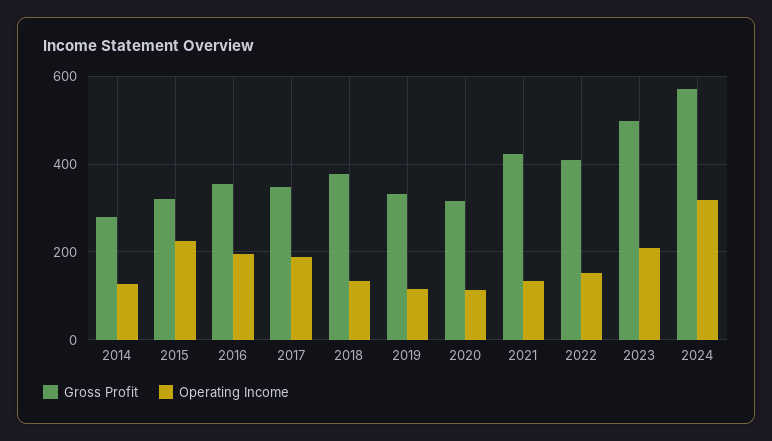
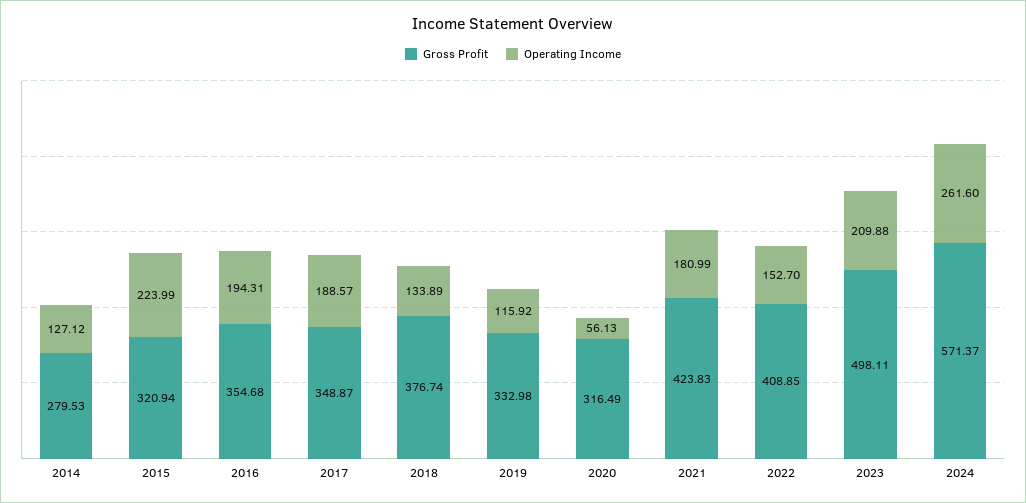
  {
    "Gross Profit": {
      "2014": 279.53,
      "2015": 320.94,
      "2016": 354.68,
      "2017": 348.87,
      "2018": 376.74,
      "2019": 332.98,
      "2020": 316.49,
      "2021": 423.83,
      "2022": 408.85,
      "2023": 498.11,
      "2024": 571.37
    },
    "Operating Income": {
      "2014": 127.12,
      "2015": 223.99,
      "2016": 194.31,
      "2017": 188.57,
      "2018": 133.89,
      "2019": 115.92,
-     "2020": 120,
+     "2020": 56.13,
-     "2021": 140,
+     "2021": 180.99,
      "2022": 152.7,
      "2023": 209.88,
-     "2024": 320
+     "2024": 261.6
    }
  }

